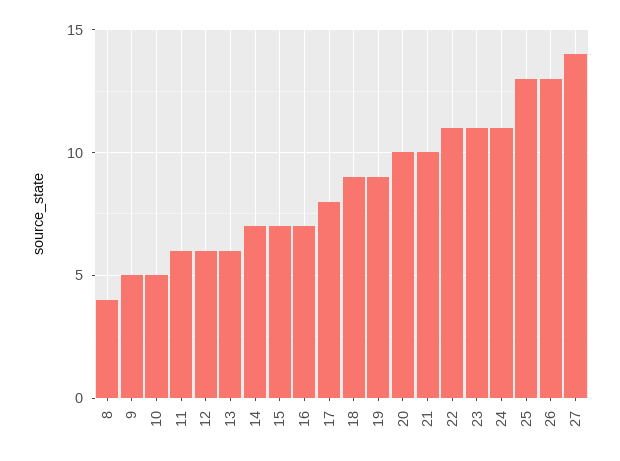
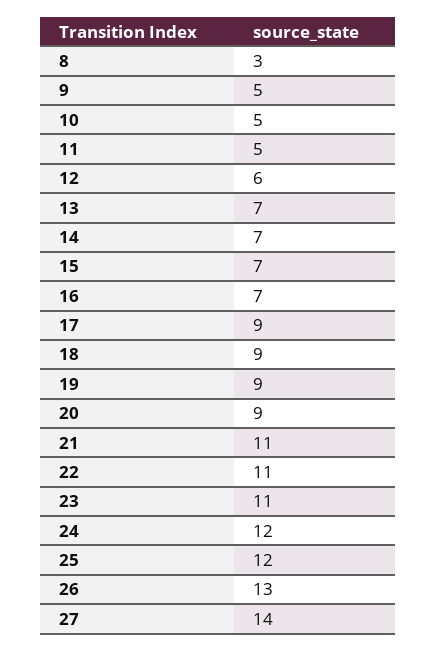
  {
-   "8": 4,
+   "8": 3,
    "9": 5,
    "10": 5,
-   "11": 6,
+   "11": 5,
    "12": 6,
-   "13": 6,
+   "13": 7,
    "14": 7,
    "15": 7,
    "16": 7,
-   "17": 8,
+   "17": 9,
    "18": 9,
    "19": 9,
-   "20": 10,
+   "20": 9,
-   "21": 10,
+   "21": 11,
    "22": 11,
    "23": 11,
-   "24": 11,
+   "24": 12,
-   "25": 13,
+   "25": 12,
    "26": 13,
    "27": 14
  }

